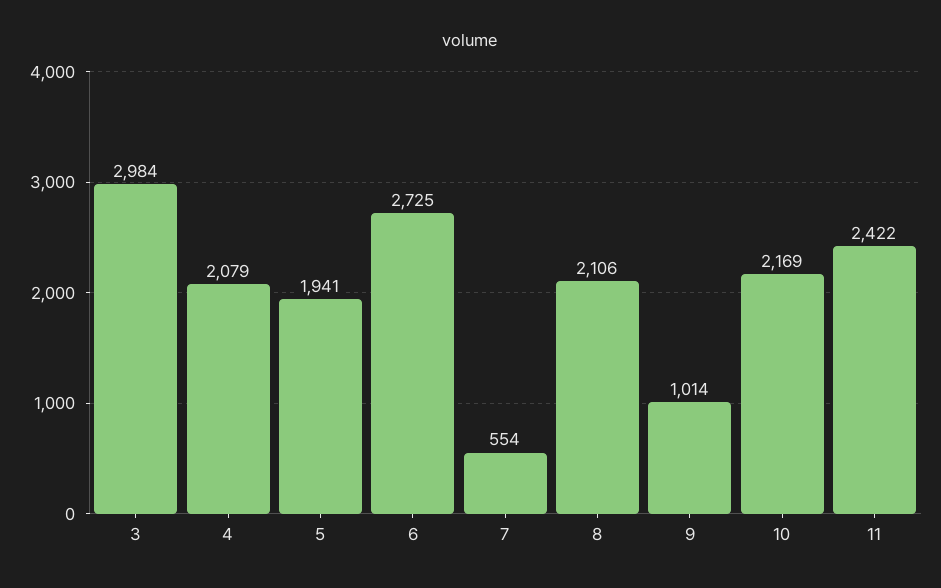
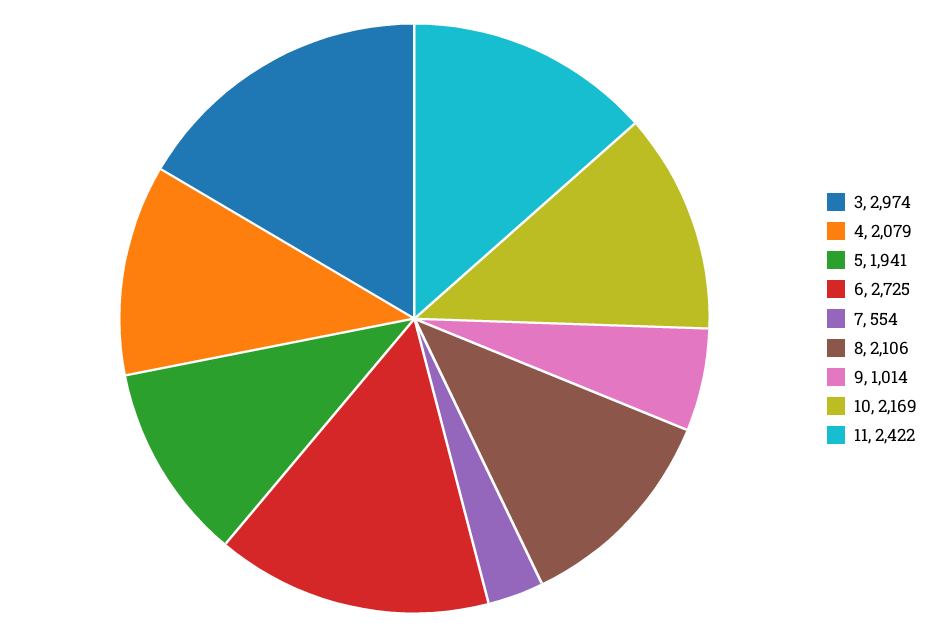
  {
-   "3": 2984,
+   "3": 2974,
    "4": 2079,
    "5": 1941,
    "6": 2725,
    "7": 554,
    "8": 2106,
    "9": 1014,
    "10": 2169,
    "11": 2422
  }

